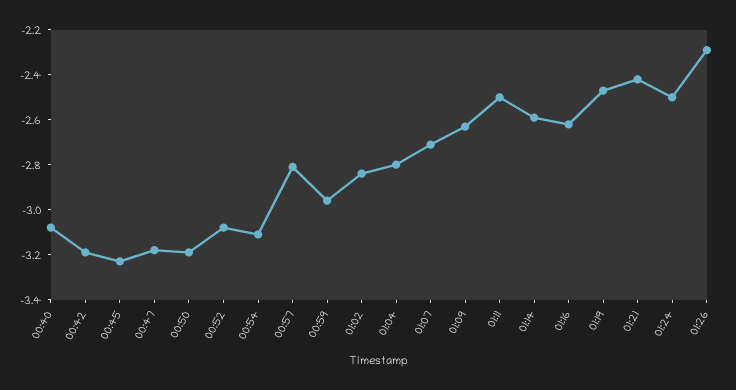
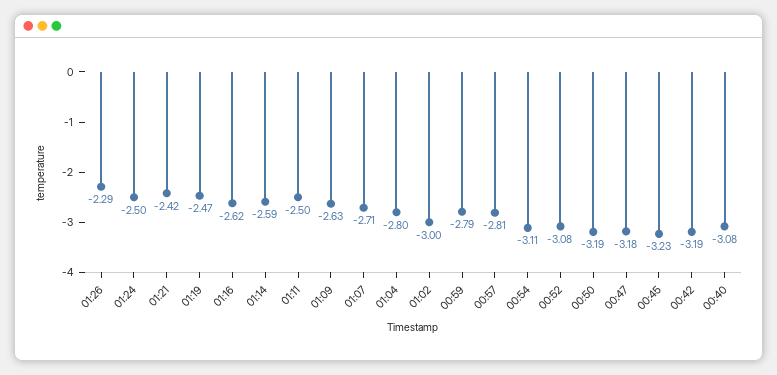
  {
    "00:40": -3.08,
    "00:42": -3.19,
    "00:45": -3.23,
    "00:47": -3.18,
    "00:50": -3.19,
    "00:52": -3.08,
    "00:54": -3.11,
    "00:57": -2.81,
-   "00:59": -2.95,
+   "00:59": -2.79,
-   "01:02": -2.85,
+   "01:02": -3,
    "01:04": -2.8,
    "01:07": -2.71,
    "01:09": -2.63,
    "01:11": -2.5,
    "01:14": -2.59,
    "01:16": -2.62,
    "01:19": -2.47,
    "01:21": -2.42,
    "01:24": -2.5,
    "01:26": -2.29
  }

